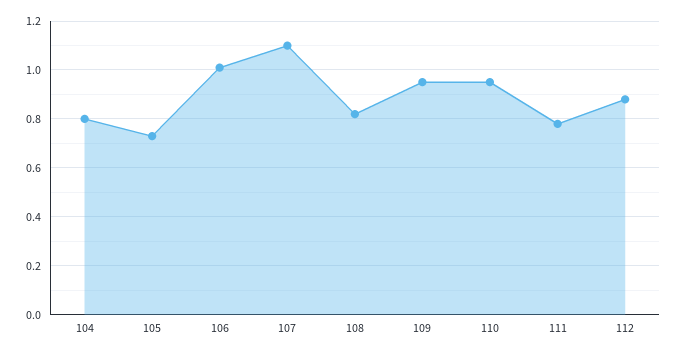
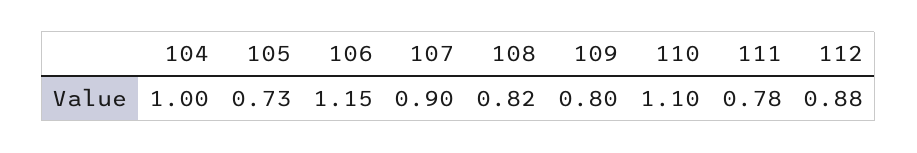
  {
-   "104": 0.8,
+   "104": 1,
    "105": 0.73,
-   "106": 1,
+   "106": 1.15,
-   "107": 1.1,
+   "107": 0.9,
    "108": 0.82,
-   "109": 0.95,
+   "109": 0.8,
-   "110": 0.95,
+   "110": 1.1,
    "111": 0.78,
    "112": 0.88
  }

